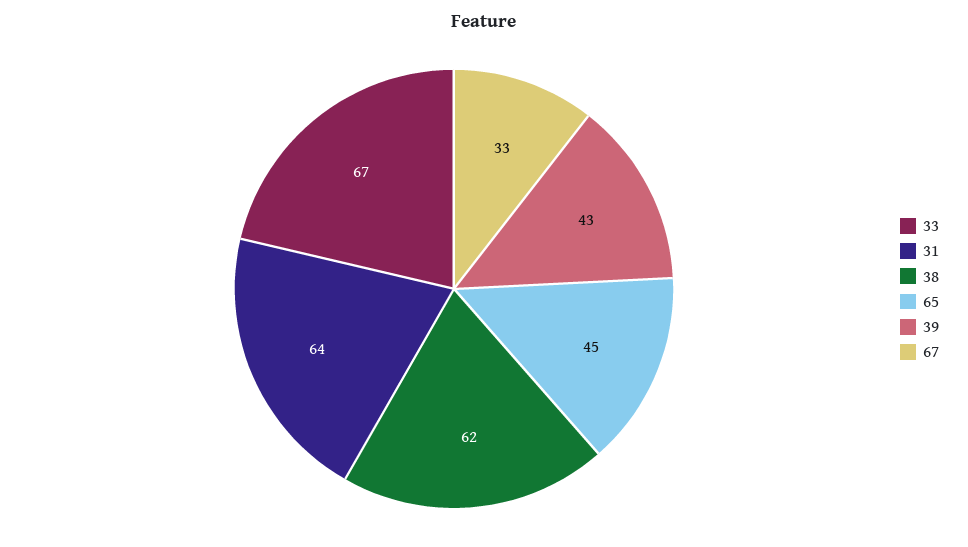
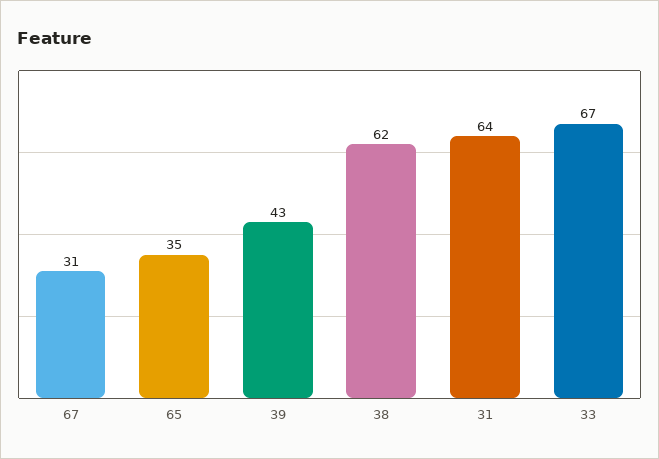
  {
    "33": 67,
    "31": 64,
    "38": 62,
-   "65": 45,
+   "65": 35,
    "39": 43,
-   "67": 33
+   "67": 31
  }

